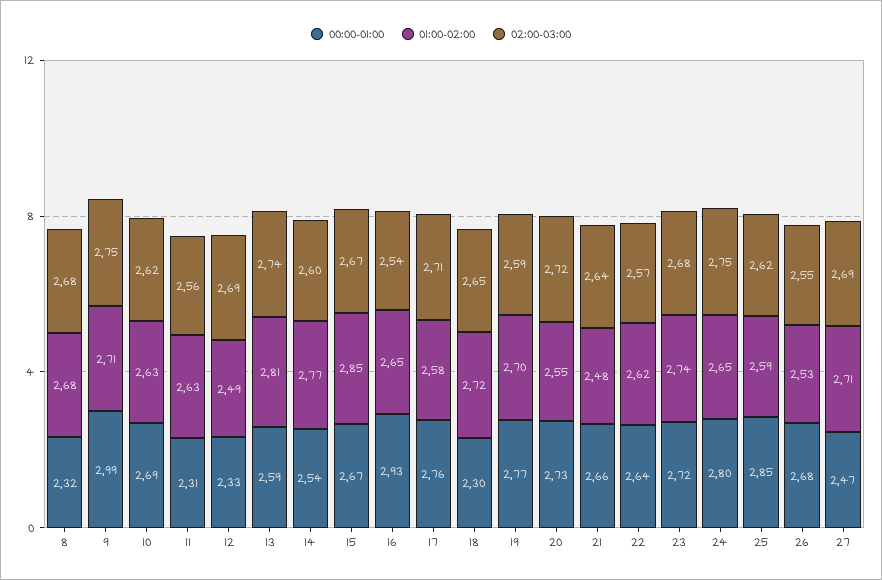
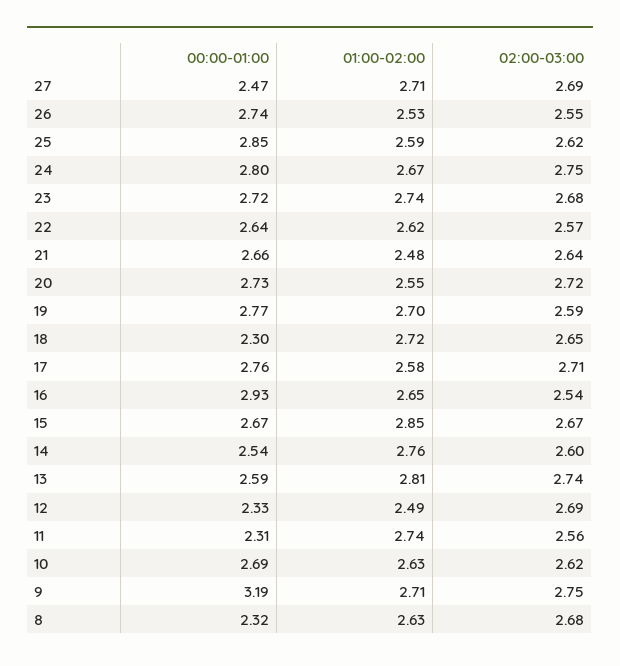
  {
    "00:00-01:00": {
      "8": 2.32,
-     "9": 2.99,
+     "9": 3.19,
      "10": 2.69,
      "11": 2.31,
      "12": 2.33,
      "13": 2.59,
      "14": 2.54,
      "15": 2.67,
      "16": 2.93,
      "17": 2.76,
      "18": 2.3,
      "19": 2.77,
      "20": 2.73,
      "21": 2.66,
      "22": 2.64,
      "23": 2.72,
      "24": 2.8,
      "25": 2.85,
-     "26": 2.68,
+     "26": 2.74,
      "27": 2.47
    },
    "01:00-02:00": {
-     "8": 2.68,
+     "8": 2.63,
      "9": 2.71,
      "10": 2.63,
-     "11": 2.63,
+     "11": 2.74,
      "12": 2.49,
      "13": 2.81,
-     "14": 2.77,
+     "14": 2.76,
      "15": 2.85,
      "16": 2.65,
      "17": 2.58,
      "18": 2.72,
      "19": 2.7,
      "20": 2.55,
      "21": 2.48,
      "22": 2.62,
      "23": 2.74,
-     "24": 2.65,
+     "24": 2.67,
      "25": 2.59,
      "26": 2.53,
      "27": 2.71
    },
    "02:00-03:00": {
      "8": 2.68,
      "9": 2.75,
      "10": 2.62,
      "11": 2.56,
      "12": 2.69,
      "13": 2.74,
      "14": 2.6,
      "15": 2.67,
      "16": 2.54,
      "17": 2.71,
      "18": 2.65,
      "19": 2.59,
      "20": 2.72,
      "21": 2.64,
      "22": 2.57,
      "23": 2.68,
      "24": 2.75,
      "25": 2.62,
      "26": 2.55,
      "27": 2.69
    }
  }

